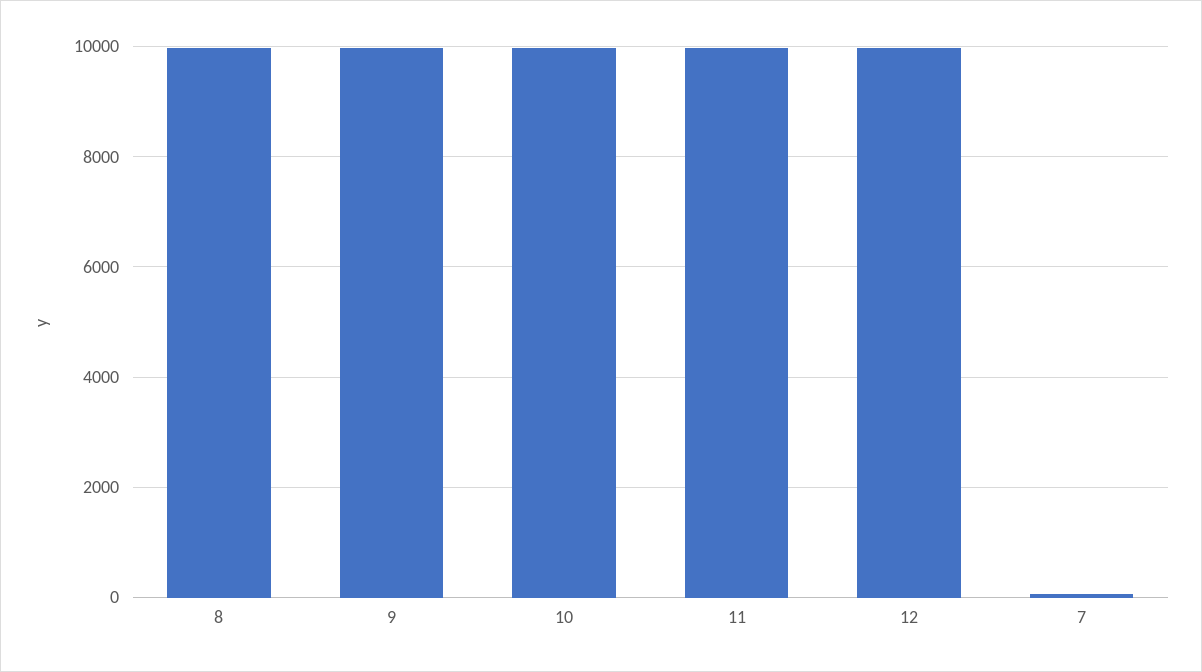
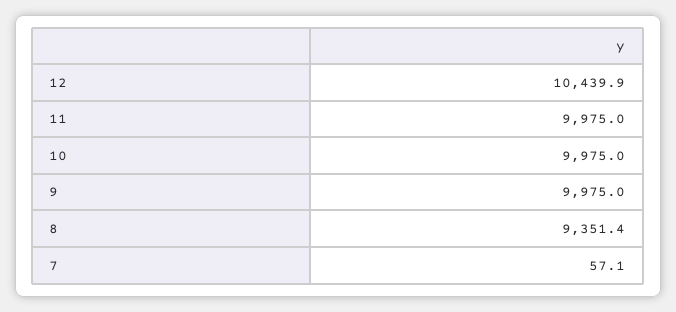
  {
-   "8": 10000,
+   "8": 9351.4,
    "9": 9975,
    "10": 9975,
    "11": 9975,
-   "12": 10000,
+   "12": 10439.9,
    "7": 57.1
  }

